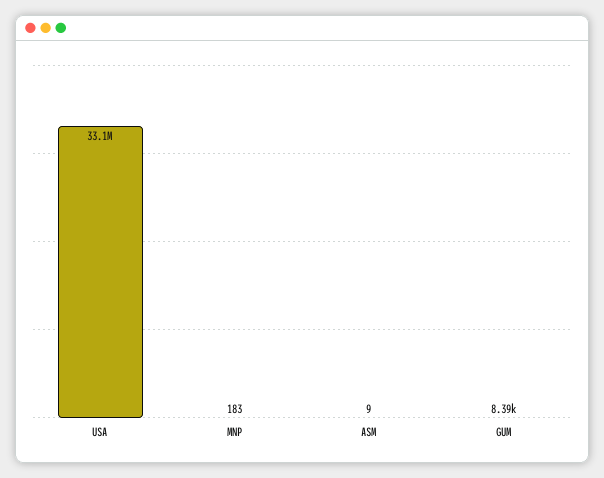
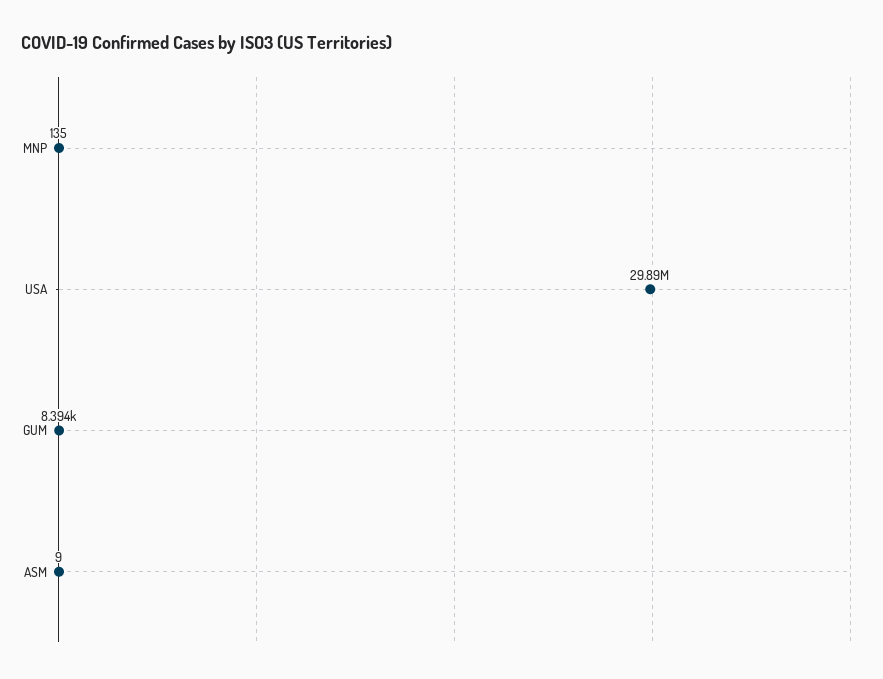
  {
-   "USA": 33100000,
+   "USA": 29890000,
-   "MNP": 183,
+   "MNP": 135,
    "ASM": 9,
    "GUM": 8394
  }

